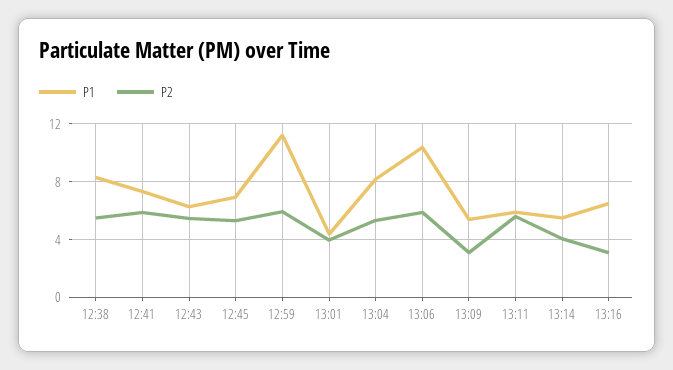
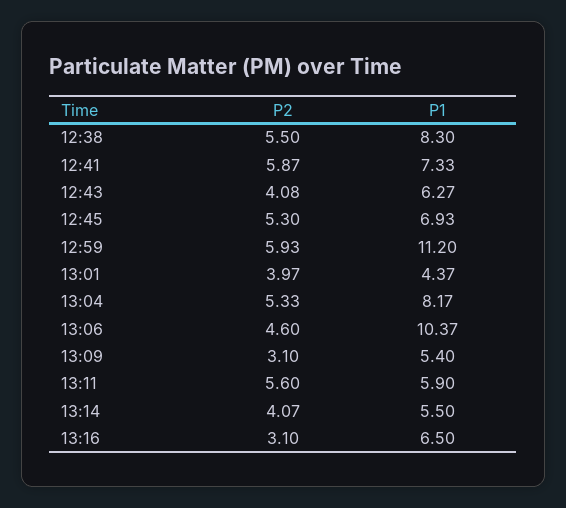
  {
    "P1": {
      "12:38": 8.3,
      "12:41": 7.33,
      "12:43": 6.27,
      "12:45": 6.93,
      "12:59": 11.2,
      "13:01": 4.37,
      "13:04": 8.17,
      "13:06": 10.37,
      "13:09": 5.4,
      "13:11": 5.9,
      "13:14": 5.5,
      "13:16": 6.5
    },
    "P2": {
      "12:38": 5.5,
      "12:41": 5.87,
-     "12:43": 5.5,
+     "12:43": 4.08,
      "12:45": 5.3,
      "12:59": 5.93,
      "13:01": 3.97,
      "13:04": 5.33,
-     "13:06": 6,
+     "13:06": 4.6,
      "13:09": 3.1,
      "13:11": 5.6,
      "13:14": 4.07,
      "13:16": 3.1
    }
  }

